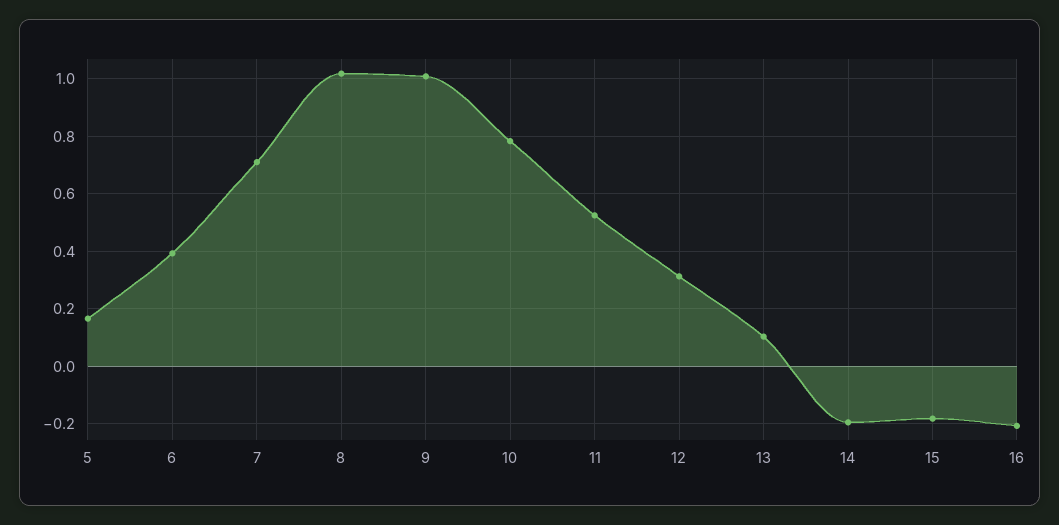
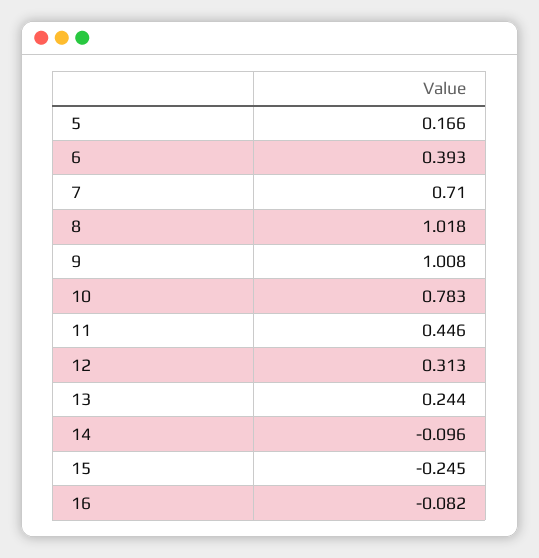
  {
    "5": 0.166,
    "6": 0.393,
    "7": 0.71,
    "8": 1.018,
    "9": 1.008,
    "10": 0.783,
-   "11": 0.525,
+   "11": 0.446,
    "12": 0.313,
-   "13": 0.1,
+   "13": 0.244,
-   "14": -0.2,
+   "14": -0.096,
-   "15": -0.175,
+   "15": -0.245,
-   "16": -0.2
+   "16": -0.082
  }

